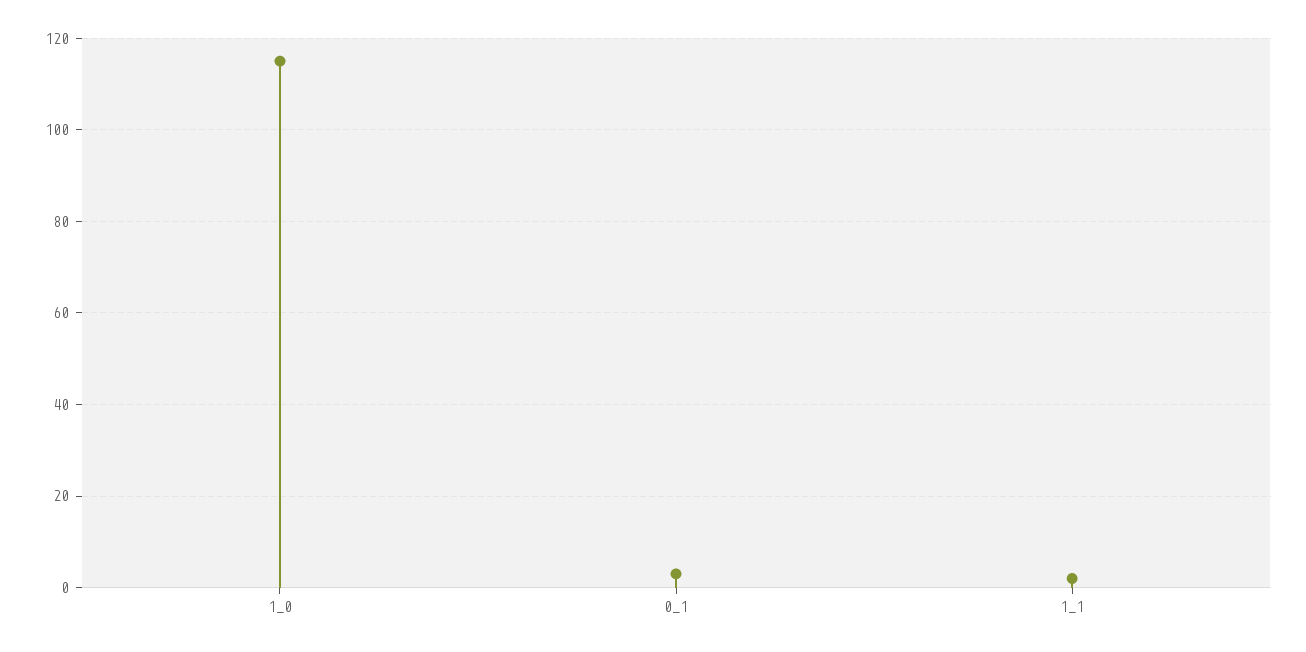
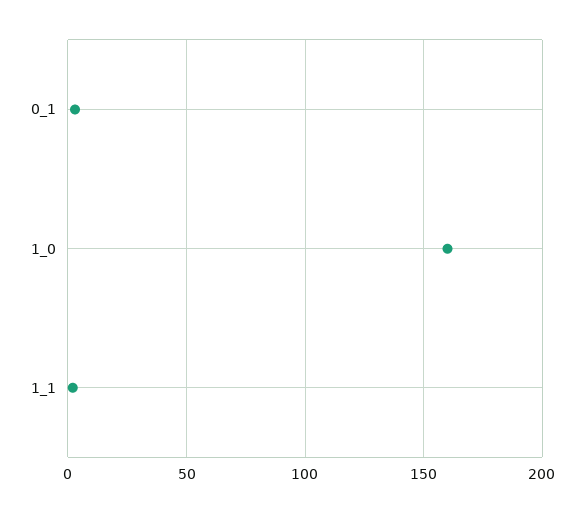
  {
-   "1_0": 115,
+   "1_0": 160,
    "0_1": 5,
    "1_1": 0
  }

